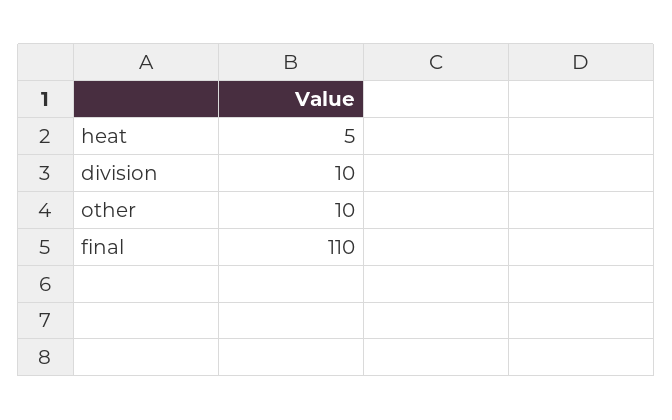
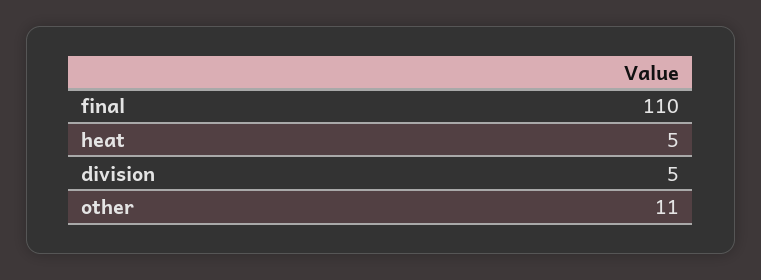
  {
    "heat": 5,
-   "division": 10,
+   "division": 5,
-   "other": 10,
+   "other": 11,
    "final": 110
  }

